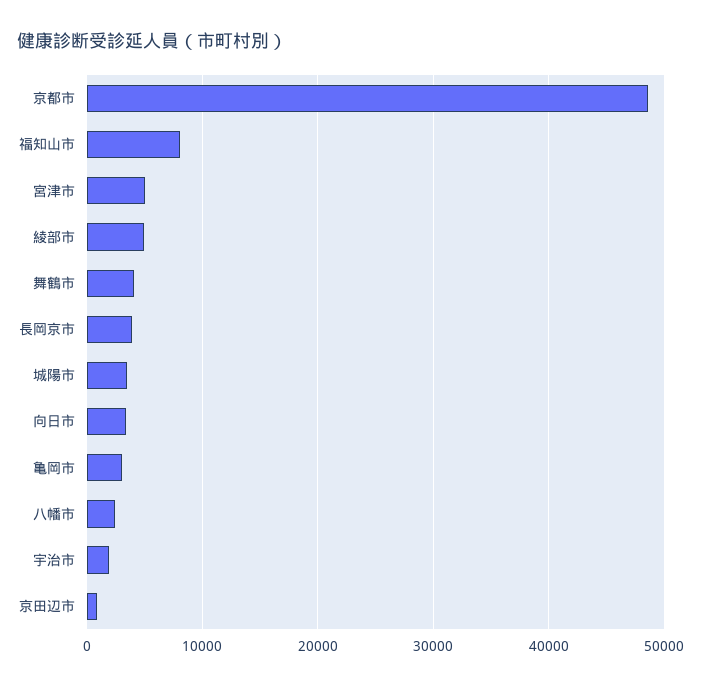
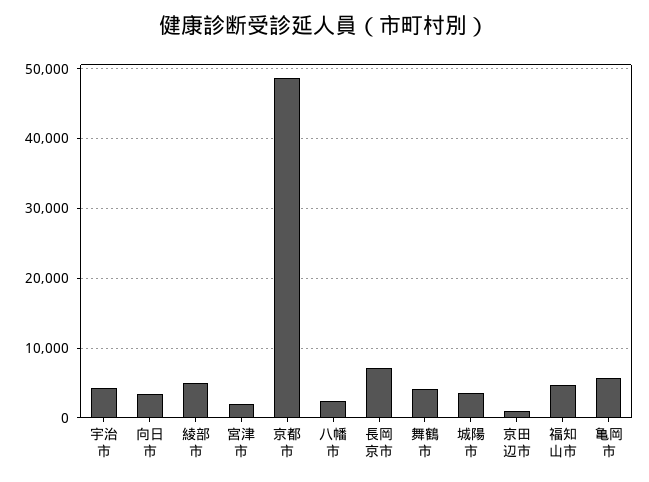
  {
    "京都市": 49000,
-   "福知山市": 8000,
+   "福知山市": 5000,
-   "宮津市": 5000,
+   "宮津市": 2000,
    "綾部市": 5000,
    "舞鶴市": 4000,
-   "長岡京市": 4000,
+   "長岡京市": 7000,
    "城陽市": 4000,
    "向日市": 3000,
-   "亀岡市": 3000,
+   "亀岡市": 6000,
    "八幡市": 2000,
-   "宇治市": 2000,
+   "宇治市": 4000,
    "京田辺市": 1000
  }

